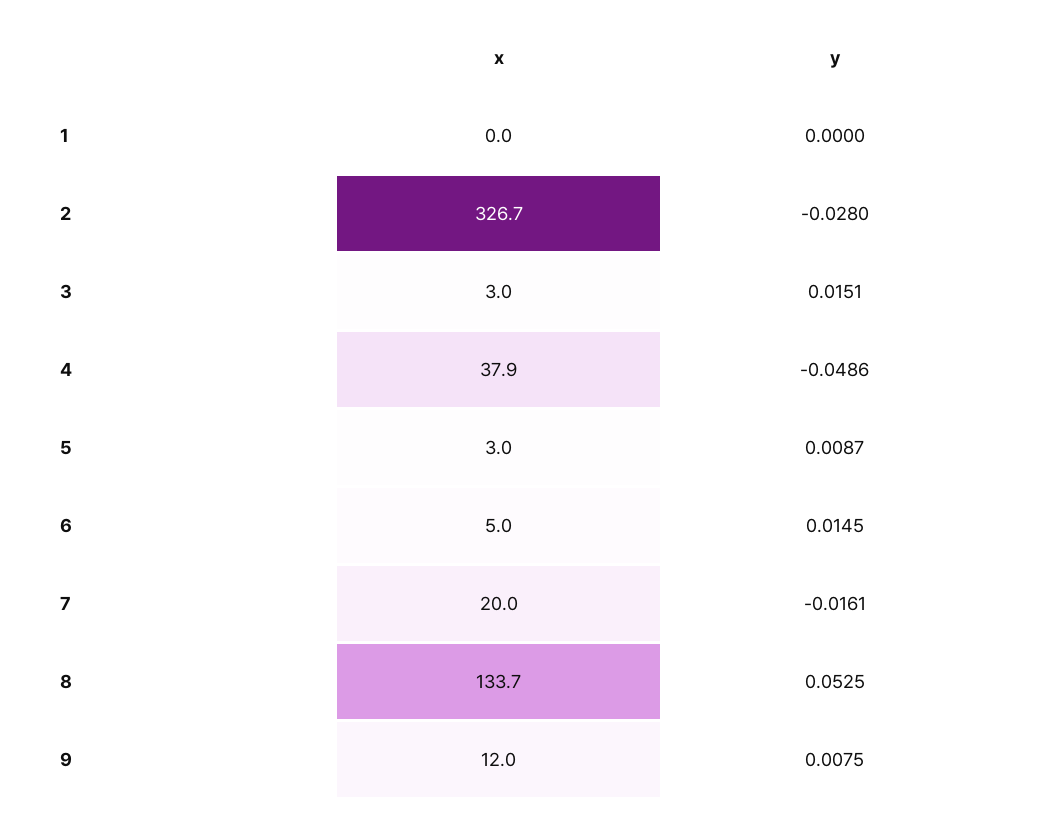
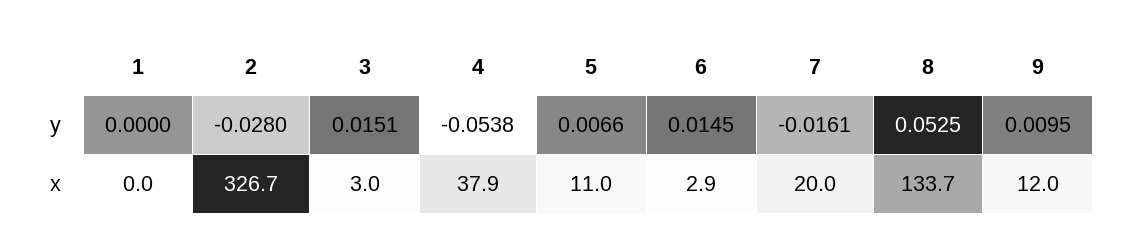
  {
    "x": {
      "1": 0,
      "2": 326.7,
      "3": 3,
      "4": 37.9,
-     "5": 3,
+     "5": 11,
-     "6": 5,
+     "6": 2.9,
      "7": 20,
      "8": 133.7,
      "9": 12
    },
    "y": {
      "1": 0,
      "2": -0.028,
      "3": 0.0151,
-     "4": -0.0486,
+     "4": -0.0538,
-     "5": 0.0087,
+     "5": 0.0066,
      "6": 0.0145,
      "7": -0.0161,
      "8": 0.0525,
-     "9": 0.0075
+     "9": 0.0095
    }
  }

